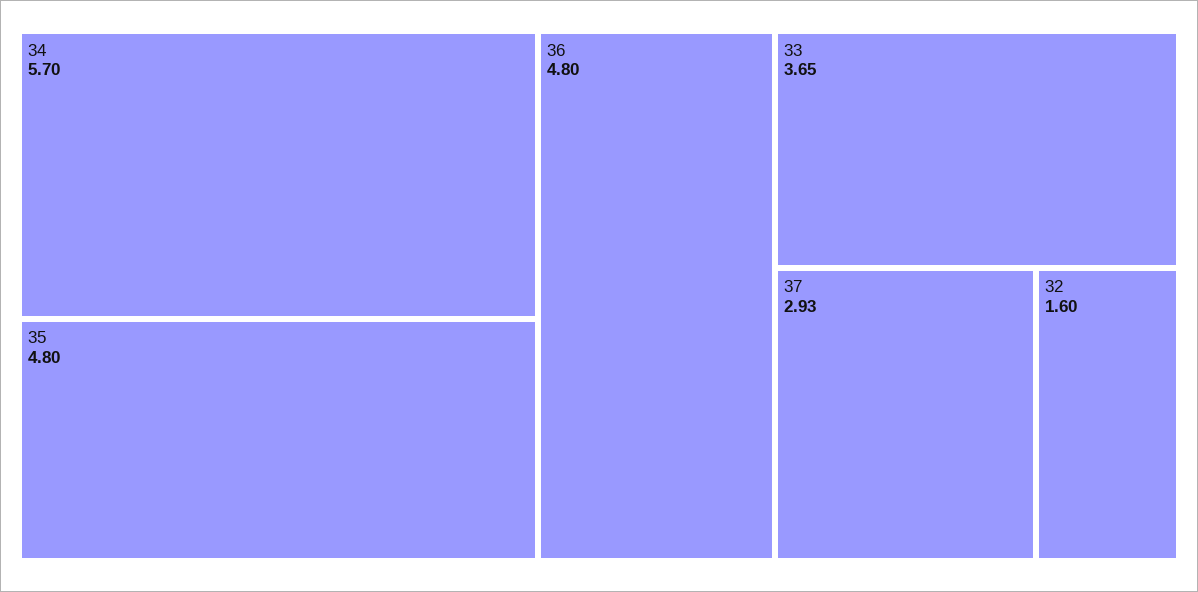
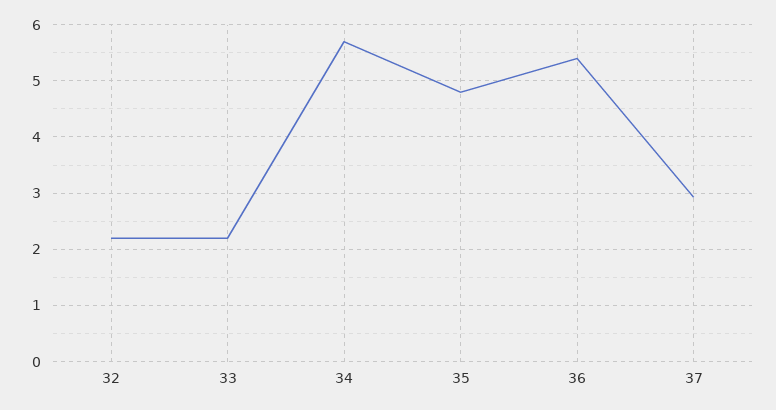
  {
    "34": 5.7,
    "35": 4.8,
-   "36": 4.8,
+   "36": 5.4,
-   "33": 3.65,
+   "33": 2.2,
    "37": 2.93,
-   "32": 1.6
+   "32": 2.2
  }

